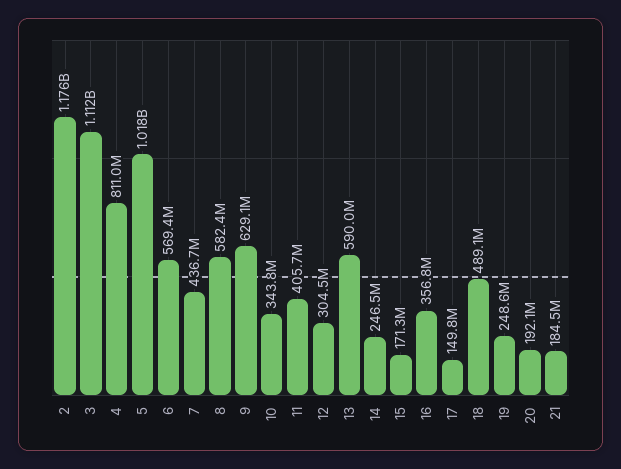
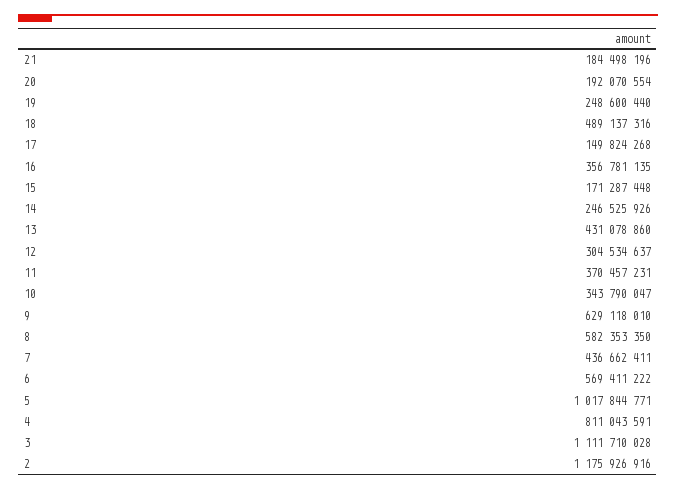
  {
    "2": 1175926916,
    "3": 1111710028,
    "4": 811043591,
    "5": 1017844771,
    "6": 569411222,
    "7": 436662411,
    "8": 582353350,
    "9": 629118010,
    "10": 343790047,
-   "11": 405700000,
+   "11": 370457231,
    "12": 304534637,
-   "13": 590000000,
+   "13": 431078860,
    "14": 246525926,
    "15": 171287448,
    "16": 356781135,
    "17": 149824268,
    "18": 489137316,
    "19": 248600440,
    "20": 192070554,
    "21": 184498196
  }

